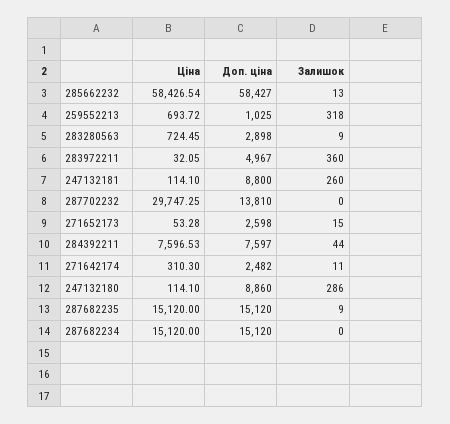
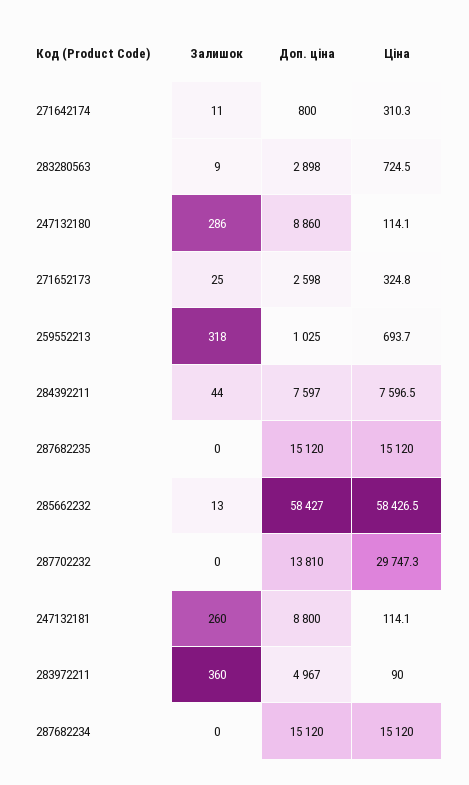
  {
    "Ціна": {
      "285662232": 58426.54,
      "259552213": 693.72,
      "283280563": 724.45,
-     "283972211": 32.05,
+     "283972211": 90,
      "247132181": 114.1,
      "287702232": 29747.25,
-     "271652173": 53.28,
+     "271652173": 324.8,
      "284392211": 7596.53,
      "271642174": 310.3,
      "247132180": 114.1,
      "287682235": 15120,
      "287682234": 15120
    },
    "Доп. ціна": {
      "285662232": 58427,
      "259552213": 1025,
      "283280563": 2898,
      "283972211": 4967,
      "247132181": 8800,
      "287702232": 13810,
      "271652173": 2598,
      "284392211": 7597,
-     "271642174": 2482,
+     "271642174": 800,
      "247132180": 8860,
      "287682235": 15120,
      "287682234": 15120
    },
    "Залишок": {
      "285662232": 13,
      "259552213": 318,
      "283280563": 9,
      "283972211": 360,
      "247132181": 260,
      "287702232": 0,
-     "271652173": 15,
+     "271652173": 25,
      "284392211": 44,
      "271642174": 11,
      "247132180": 286,
-     "287682235": 9,
+     "287682235": 0,
      "287682234": 0
    }
  }

